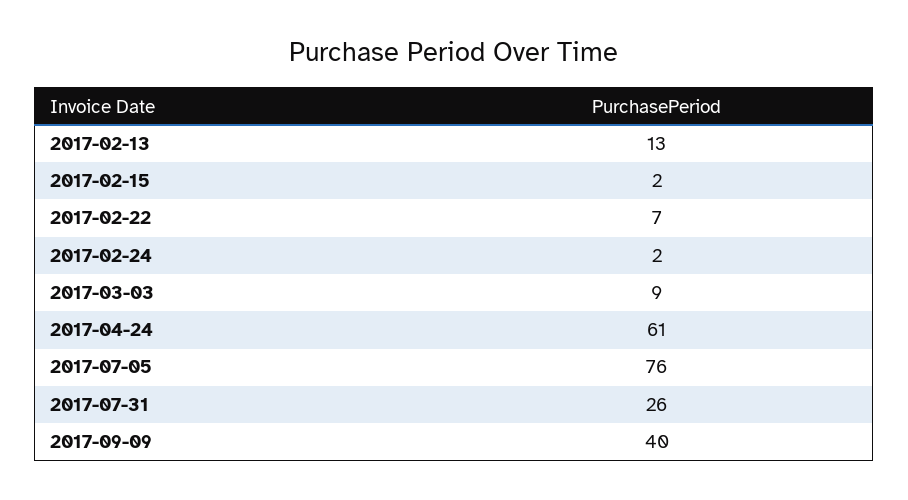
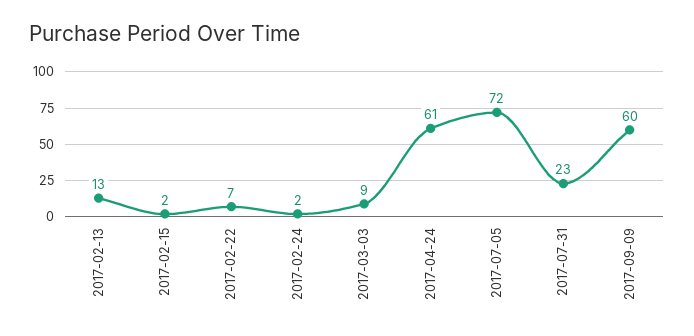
  {
    "2017-02-13": 13,
    "2017-02-15": 2,
    "2017-02-22": 7,
    "2017-02-24": 2,
    "2017-03-03": 9,
    "2017-04-24": 61,
-   "2017-07-05": 76,
+   "2017-07-05": 72,
-   "2017-07-31": 26,
+   "2017-07-31": 23,
-   "2017-09-09": 40
+   "2017-09-09": 60
  }

